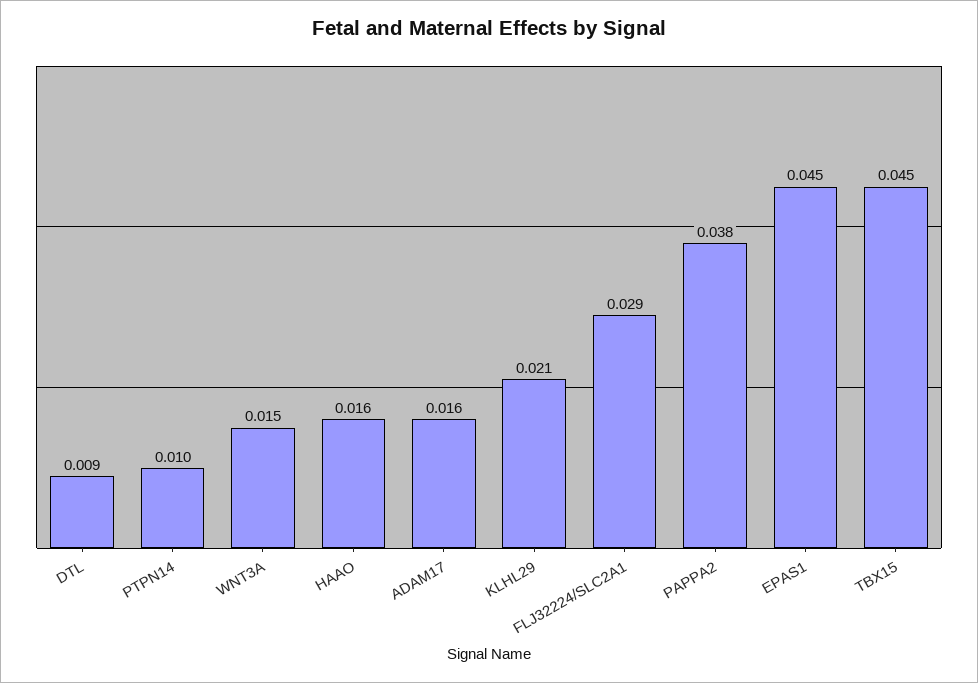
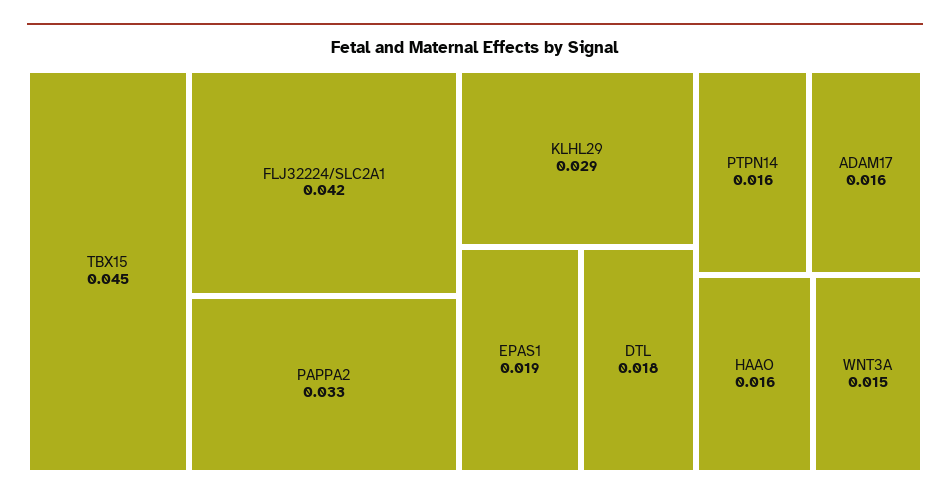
  {
-   "DTL": 0.009,
+   "DTL": 0.018,
-   "PTPN14": 0.01,
+   "PTPN14": 0.016,
    "WNT3A": 0.015,
    "HAAO": 0.016,
    "ADAM17": 0.016,
-   "KLHL29": 0.021,
+   "KLHL29": 0.029,
-   "FLJ32224/SLC2A1": 0.029,
+   "FLJ32224/SLC2A1": 0.042,
-   "PAPPA2": 0.038,
+   "PAPPA2": 0.033,
-   "EPAS1": 0.045,
+   "EPAS1": 0.019,
    "TBX15": 0.045
  }

